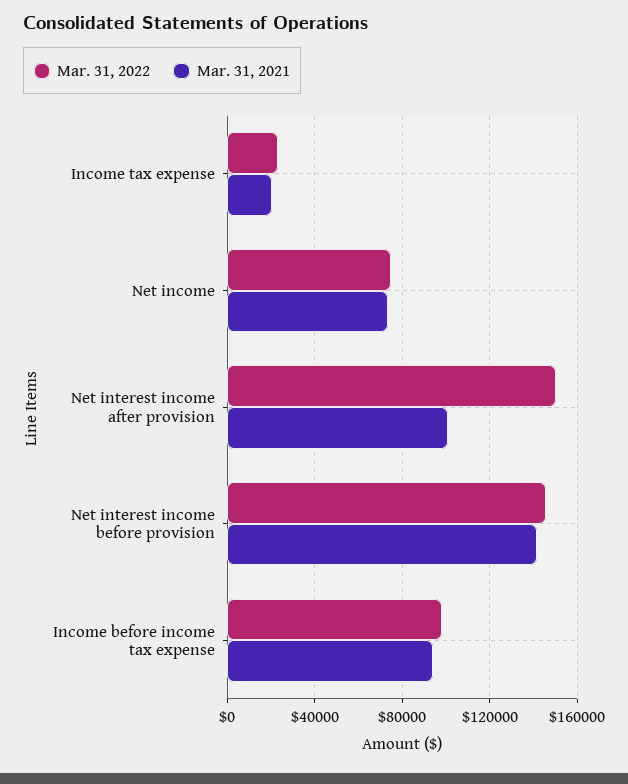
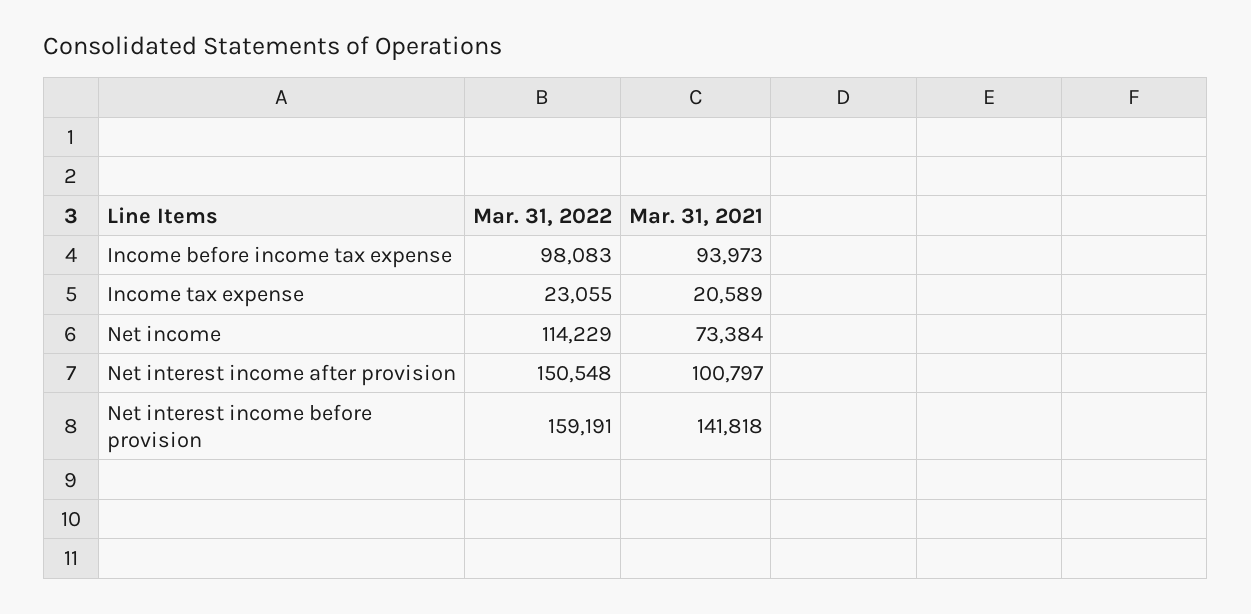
  {
    "Mar. 31, 2022": {
      "Income tax expense": 23055,
-     "Net income": 75000,
+     "Net income": 114229,
      "Net interest income after provision": 150548,
-     "Net interest income before provision": 145000,
+     "Net interest income before provision": 159191,
      "Income before income tax expense": 98083
    },
    "Mar. 31, 2021": {
      "Income tax expense": 20589,
      "Net income": 73384,
      "Net interest income after provision": 100797,
      "Net interest income before provision": 141818,
      "Income before income tax expense": 93973
    }
  }

